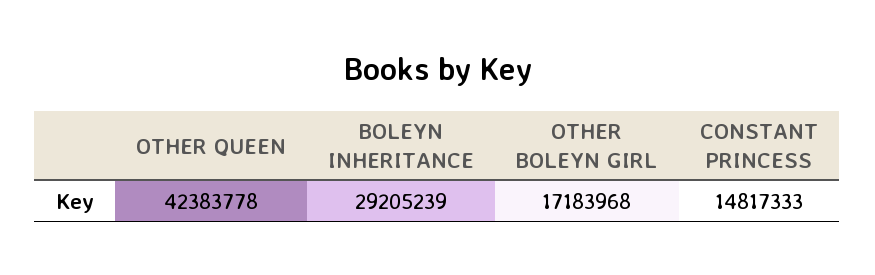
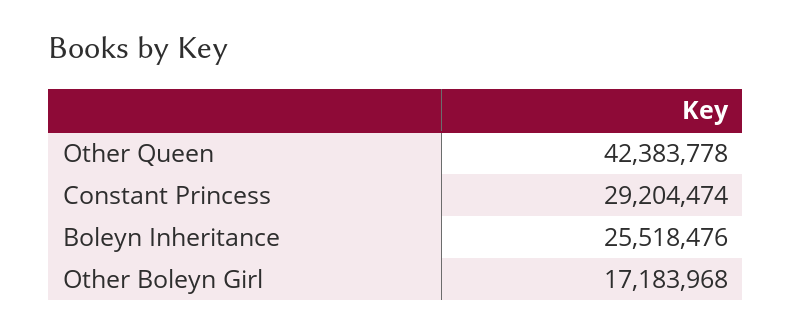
  {
    "OTHER QUEEN": 42383778,
-   "BOLEYN INHERITANCE": 29205239,
+   "BOLEYN INHERITANCE": 25518476,
    "OTHER BOLEYN GIRL": 17183968,
-   "CONSTANT PRINCESS": 14817333
+   "CONSTANT PRINCESS": 29204474
  }

